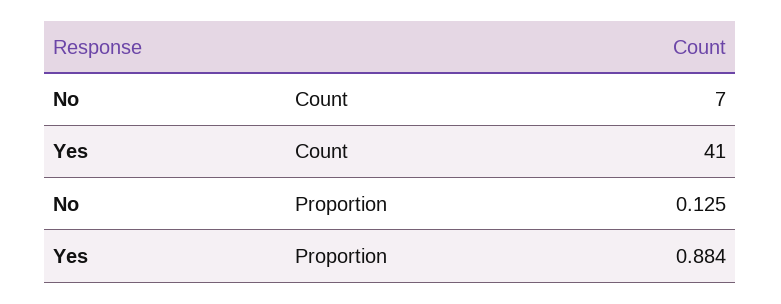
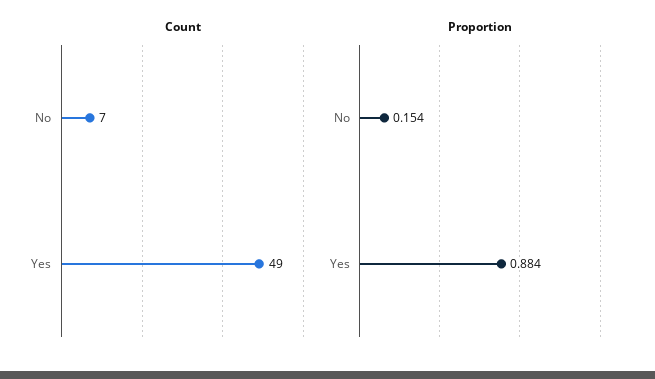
  {
    "Count": {
      "No": 7,
-     "Yes": 41
+     "Yes": 49
    },
    "Proportion": {
-     "No": 0.125,
+     "No": 0.154,
      "Yes": 0.884
    }
  }

